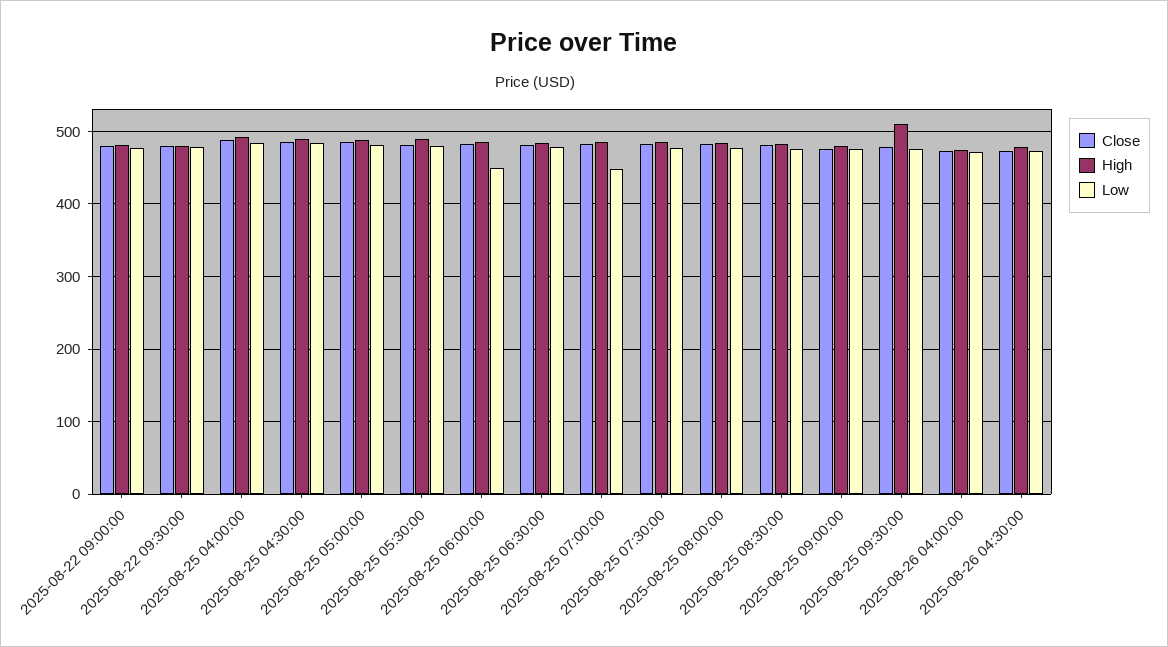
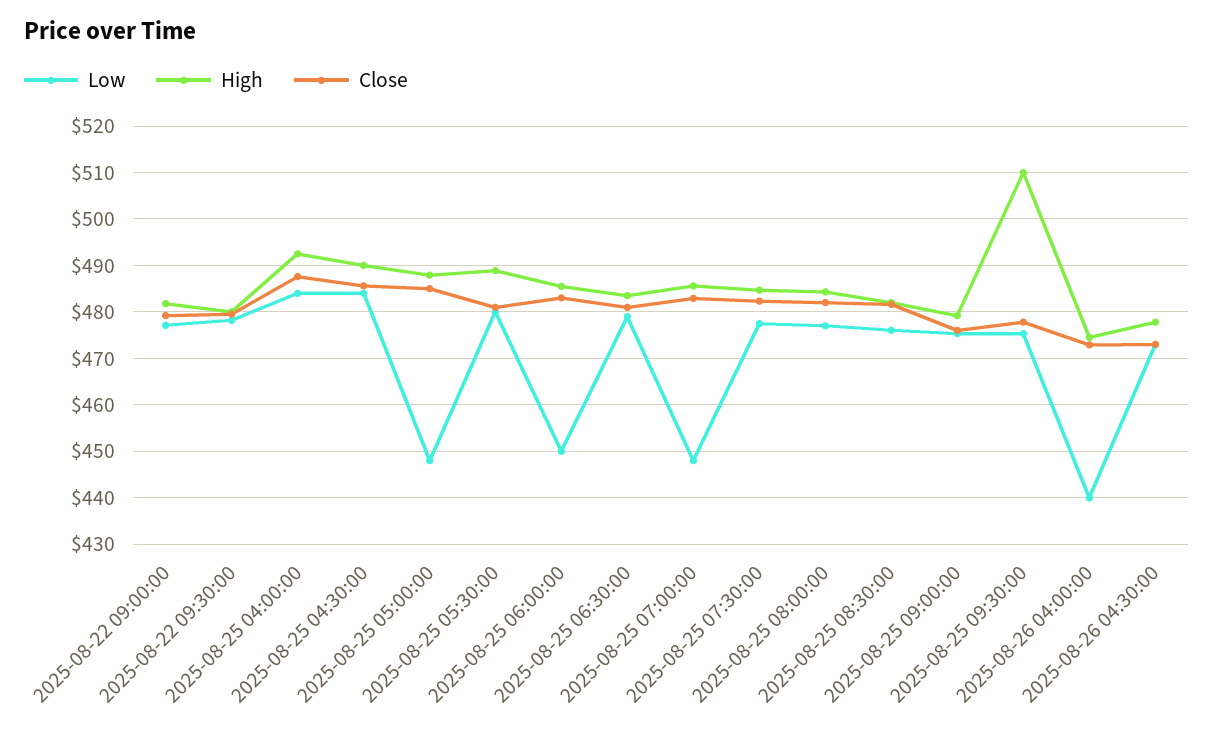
  {
    "Close": {
      "2025-08-22 09:00:00": 480,
      "2025-08-22 09:30:00": 480,
      "2025-08-25 04:00:00": 488,
      "2025-08-25 04:30:00": 486,
      "2025-08-25 05:00:00": 486,
      "2025-08-25 05:30:00": 482,
      "2025-08-25 06:00:00": 484,
      "2025-08-25 06:30:00": 482,
      "2025-08-25 07:00:00": 482,
      "2025-08-25 07:30:00": 482,
      "2025-08-25 08:00:00": 482,
      "2025-08-25 08:30:00": 482,
      "2025-08-25 09:00:00": 476,
      "2025-08-25 09:30:00": 478,
      "2025-08-26 04:00:00": 472,
      "2025-08-26 04:30:00": 474
    },
    "High": {
      "2025-08-22 09:00:00": 482,
      "2025-08-22 09:30:00": 480,
      "2025-08-25 04:00:00": 492,
      "2025-08-25 04:30:00": 490,
      "2025-08-25 05:00:00": 488,
      "2025-08-25 05:30:00": 488,
      "2025-08-25 06:00:00": 486,
      "2025-08-25 06:30:00": 484,
      "2025-08-25 07:00:00": 486,
      "2025-08-25 07:30:00": 484,
      "2025-08-25 08:00:00": 484,
      "2025-08-25 08:30:00": 482,
      "2025-08-25 09:00:00": 480,
      "2025-08-25 09:30:00": 510,
      "2025-08-26 04:00:00": 474,
      "2025-08-26 04:30:00": 478
    },
    "Low": {
      "2025-08-22 09:00:00": 478,
      "2025-08-22 09:30:00": 478,
      "2025-08-25 04:00:00": 484,
      "2025-08-25 04:30:00": 484,
-     "2025-08-25 05:00:00": 480,
+     "2025-08-25 05:00:00": 448,
      "2025-08-25 05:30:00": 480,
      "2025-08-25 06:00:00": 450,
      "2025-08-25 06:30:00": 480,
      "2025-08-25 07:00:00": 448,
      "2025-08-25 07:30:00": 478,
      "2025-08-25 08:00:00": 478,
      "2025-08-25 08:30:00": 476,
      "2025-08-25 09:00:00": 476,
      "2025-08-25 09:30:00": 476,
-     "2025-08-26 04:00:00": 470,
+     "2025-08-26 04:00:00": 440,
      "2025-08-26 04:30:00": 472
    }
  }

